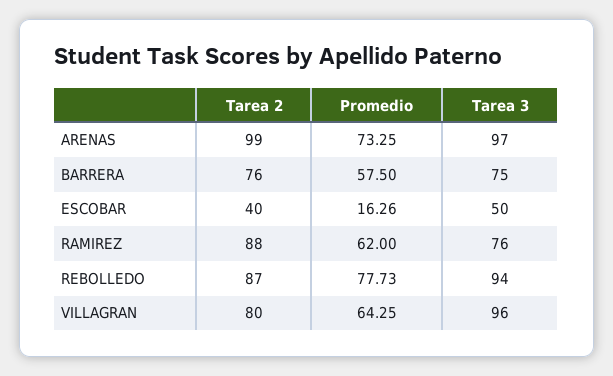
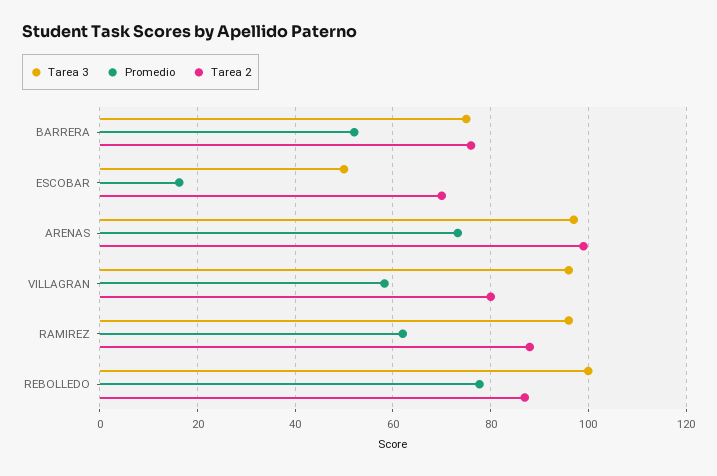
  {
    "Tarea 2": {
      "ARENAS": 99,
      "BARRERA": 76,
-     "ESCOBAR": 40,
+     "ESCOBAR": 70,
      "RAMIREZ": 88,
      "REBOLLEDO": 87,
      "VILLAGRAN": 80
    },
    "Promedio": {
      "ARENAS": 73.25,
-     "BARRERA": 57.5,
+     "BARRERA": 52,
      "ESCOBAR": 16.26,
      "RAMIREZ": 62,
      "REBOLLEDO": 77.73,
-     "VILLAGRAN": 64.25
+     "VILLAGRAN": 58
    },
    "Tarea 3": {
      "ARENAS": 97,
      "BARRERA": 75,
      "ESCOBAR": 50,
-     "RAMIREZ": 76,
+     "RAMIREZ": 96,
-     "REBOLLEDO": 94,
+     "REBOLLEDO": 100,
      "VILLAGRAN": 96
    }
  }

